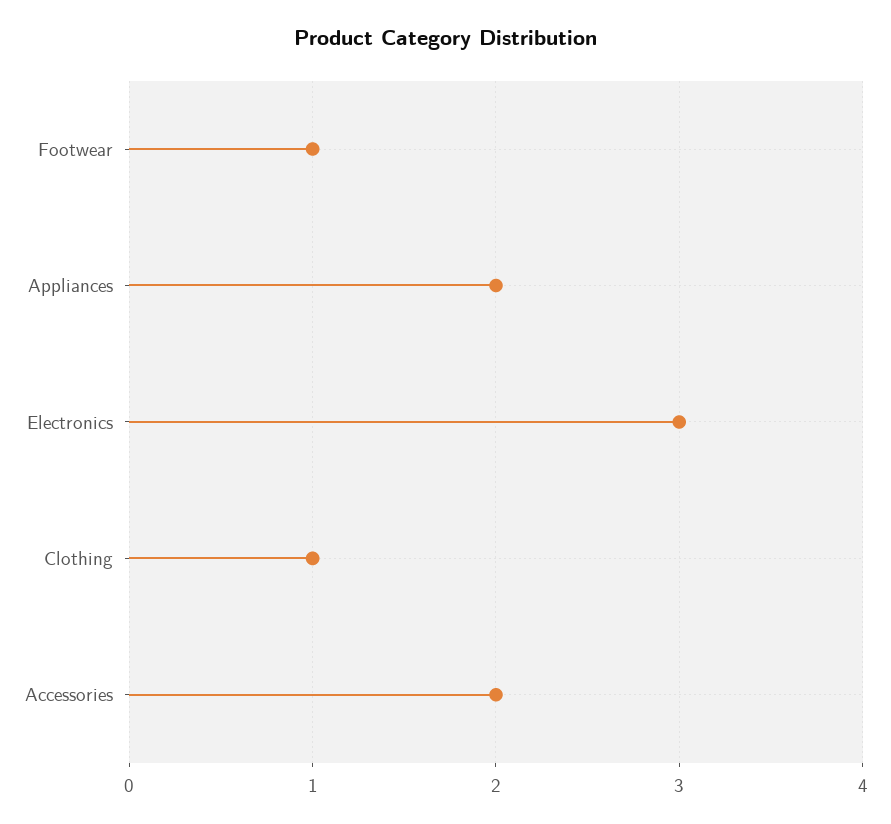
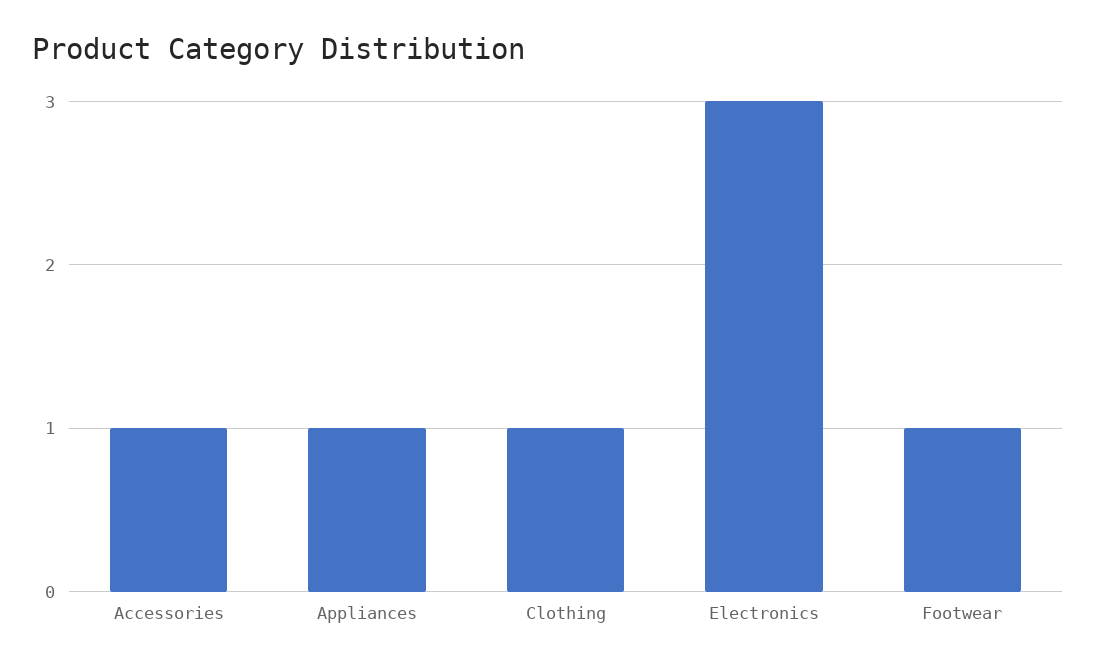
  {
    "Footwear": 1,
-   "Appliances": 2,
+   "Appliances": 1,
    "Electronics": 3,
    "Clothing": 1,
-   "Accessories": 2
+   "Accessories": 1
  }

